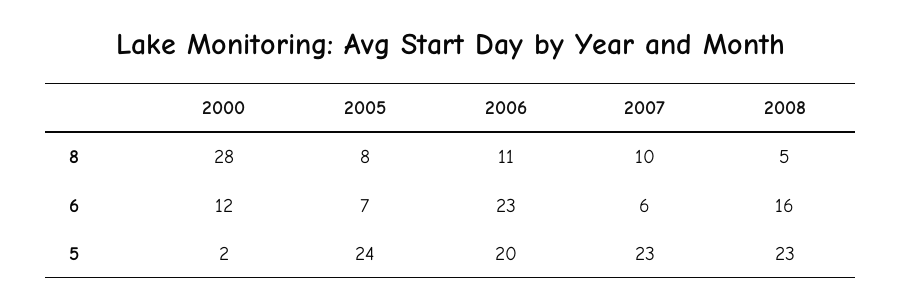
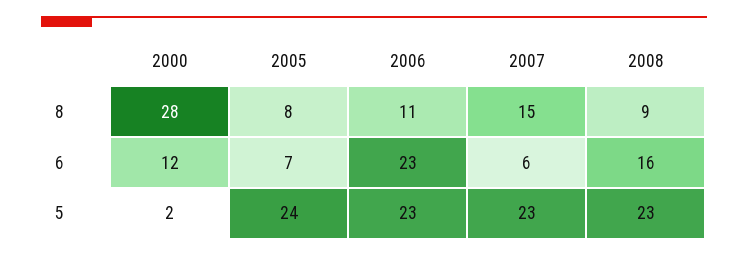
  {
    "2000": {
      "8": 28,
      "6": 12,
      "5": 2
    },
    "2005": {
      "8": 8,
      "6": 7,
      "5": 24
    },
    "2006": {
      "8": 11,
      "6": 23,
-     "5": 20
+     "5": 23
    },
    "2007": {
-     "8": 10,
+     "8": 15,
      "6": 6,
      "5": 23
    },
    "2008": {
-     "8": 5,
+     "8": 9,
      "6": 16,
      "5": 23
    }
  }

